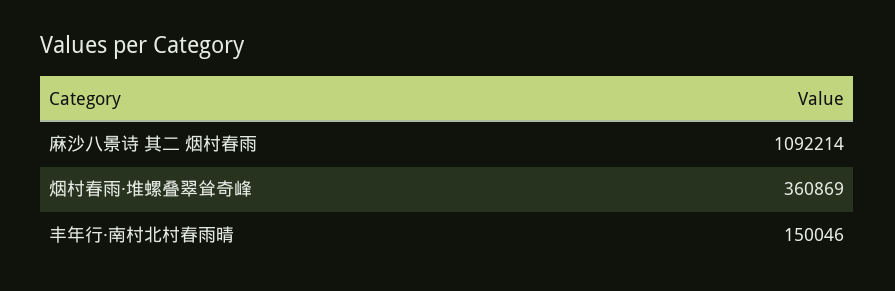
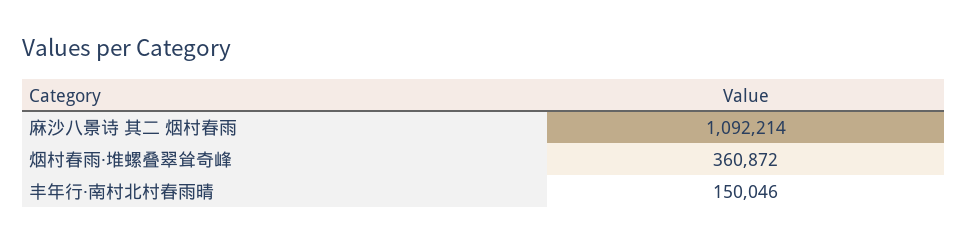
  {
    "麻沙八景诗 其二 烟村春雨": 1092214,
-   "烟村春雨·堆螺叠翠耸奇峰": 360869,
+   "烟村春雨·堆螺叠翠耸奇峰": 360872,
    "丰年行·南村北村春雨晴": 150046
  }

